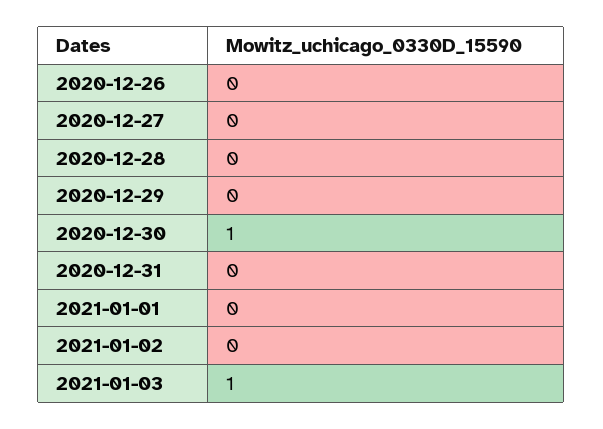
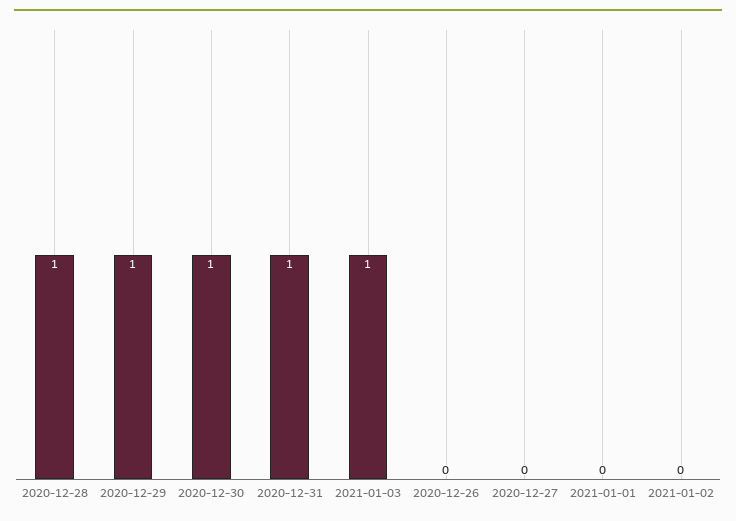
  {
    "2020-12-26": 0,
    "2020-12-27": 0,
-   "2020-12-28": 0,
+   "2020-12-28": 1,
-   "2020-12-29": 0,
+   "2020-12-29": 1,
    "2020-12-30": 1,
-   "2020-12-31": 0,
+   "2020-12-31": 1,
    "2021-01-01": 0,
    "2021-01-02": 0,
    "2021-01-03": 1
  }

